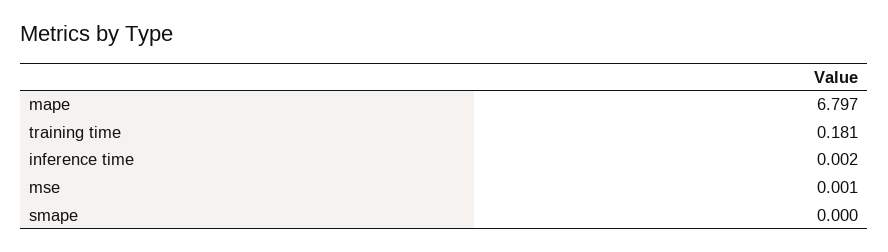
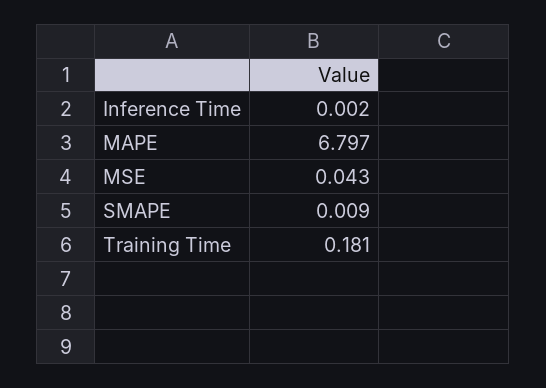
  {
    "mape": 6.797,
    "training time": 0.181,
    "inference time": 0.002,
-   "mse": 0.001,
+   "mse": 0.043,
-   "smape": 0
+   "smape": 0.009
  }

